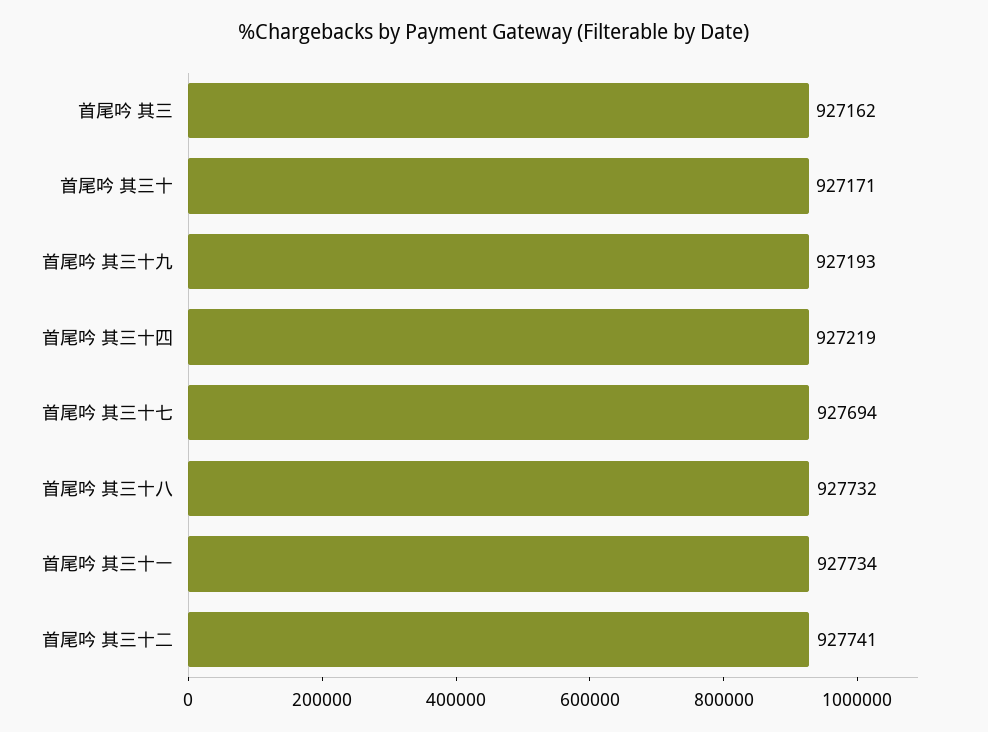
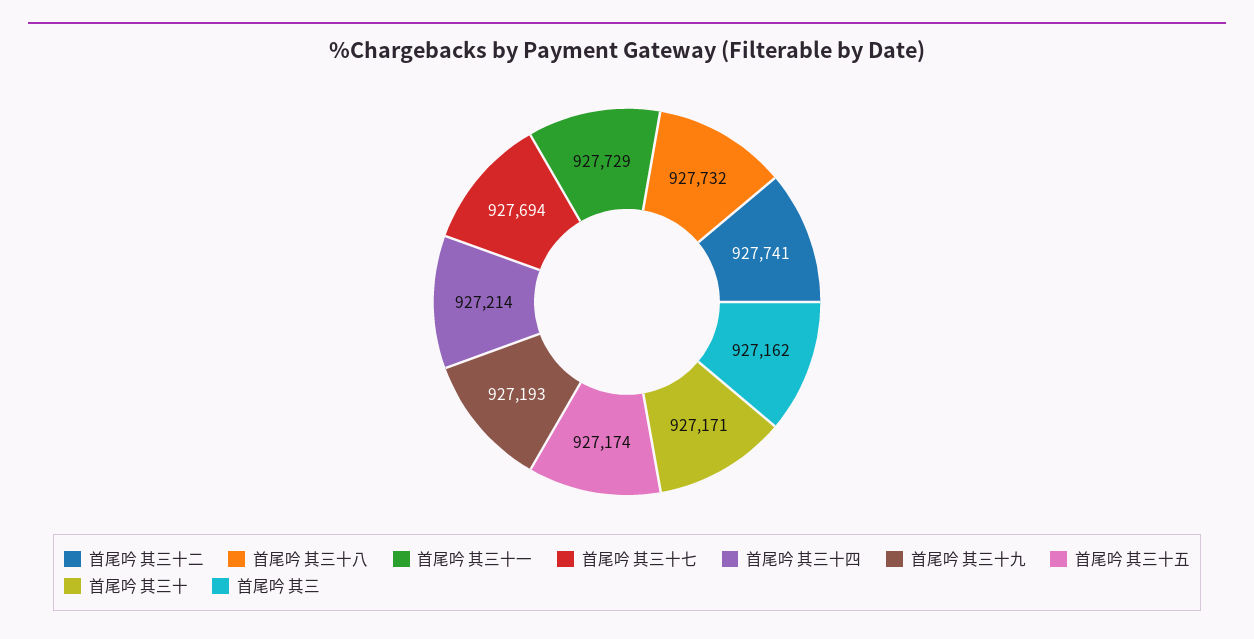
  {
    "首尾吟 其三": 927162,
    "首尾吟 其三十": 927171,
    "首尾吟 其三十九": 927193,
-   "首尾吟 其三十四": 927219,
+   "首尾吟 其三十四": 927214,
    "首尾吟 其三十七": 927694,
    "首尾吟 其三十八": 927732,
-   "首尾吟 其三十一": 927734,
+   "首尾吟 其三十一": 927729,
-   "首尾吟 其三十二": 927741
+   "首尾吟 其三十二": 927741,
+   "首尾吟 其三十五": 927174
  }

